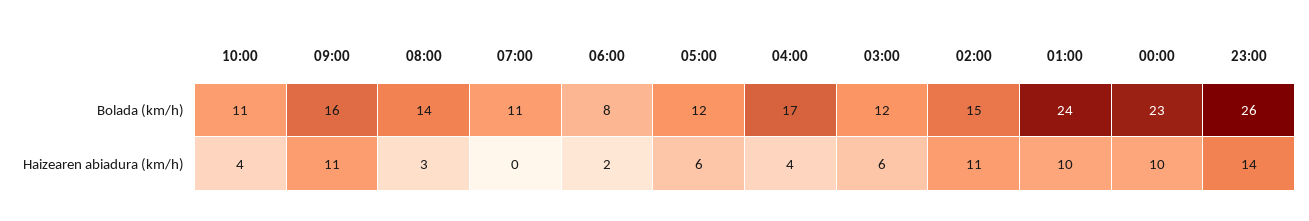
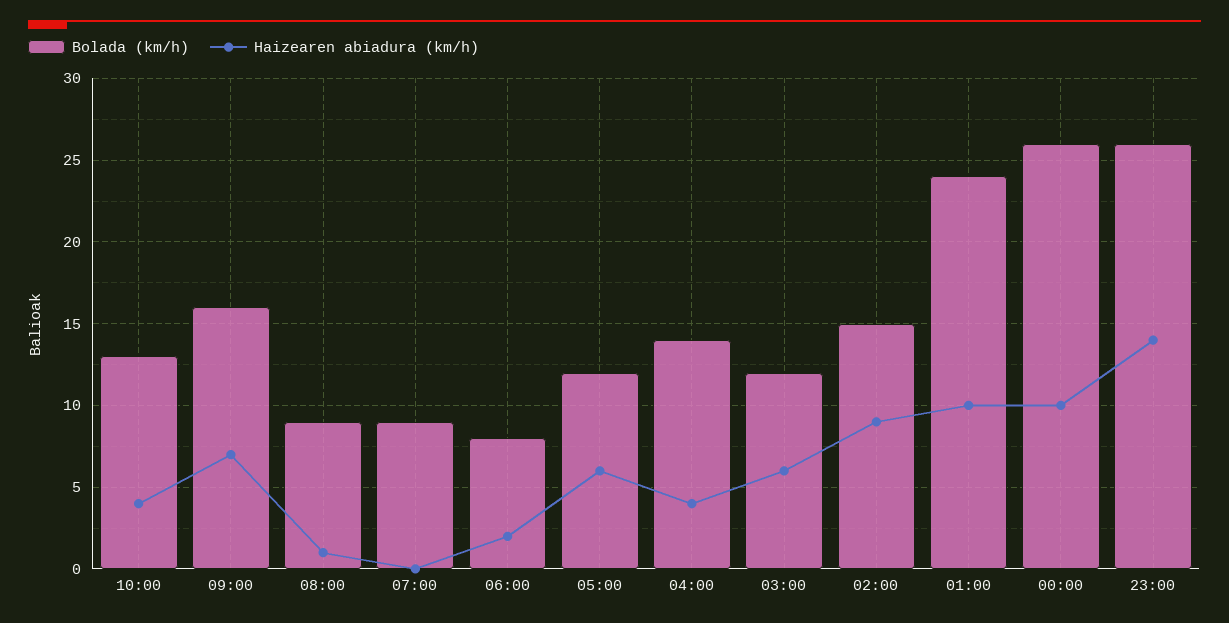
  {
    "Bolada (km/h)": {
-     "10:00": 11,
+     "10:00": 13,
      "09:00": 16,
-     "08:00": 14,
+     "08:00": 9,
-     "07:00": 11,
+     "07:00": 9,
      "06:00": 8,
      "05:00": 12,
-     "04:00": 17,
+     "04:00": 14,
      "03:00": 12,
      "02:00": 15,
      "01:00": 24,
-     "00:00": 23,
+     "00:00": 26,
      "23:00": 26
    },
    "Haizearen abiadura (km/h)": {
      "10:00": 4,
-     "09:00": 11,
+     "09:00": 7,
-     "08:00": 3,
+     "08:00": 1,
      "07:00": 0,
      "06:00": 2,
      "05:00": 6,
      "04:00": 4,
      "03:00": 6,
-     "02:00": 11,
+     "02:00": 9,
      "01:00": 10,
      "00:00": 10,
      "23:00": 14
    }
  }

